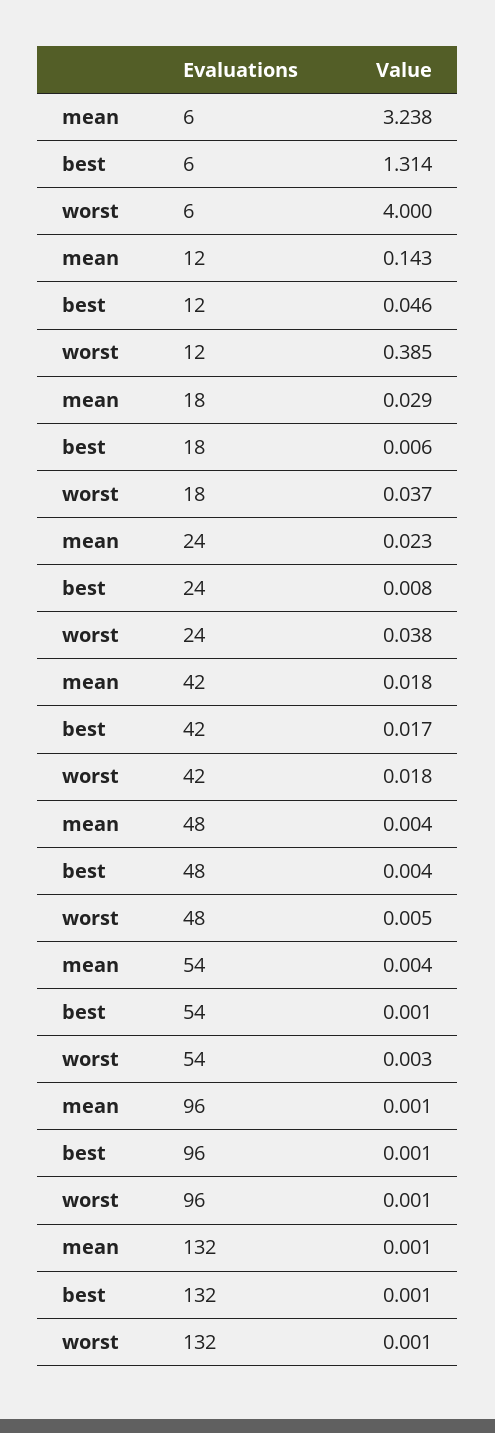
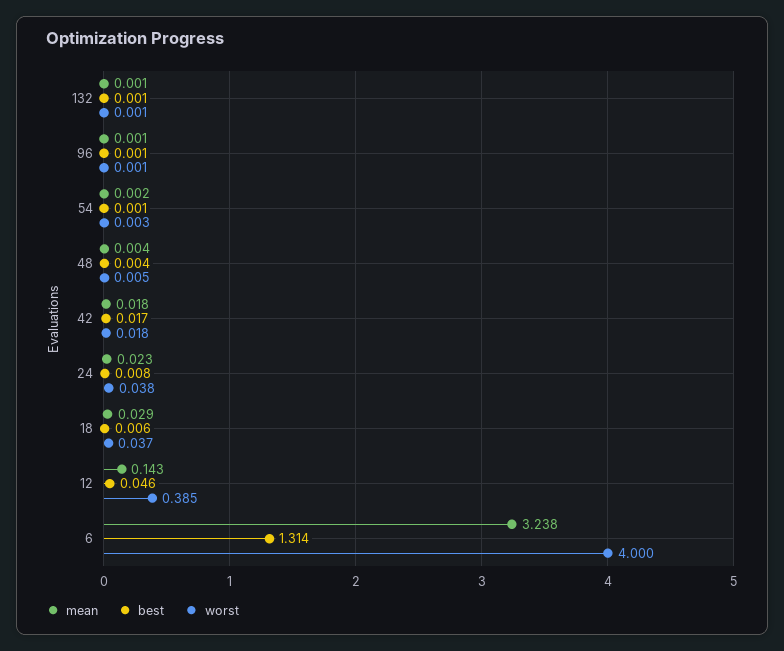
  {
    "mean": {
      "6": 3.238,
      "12": 0.143,
      "18": 0.029,
      "24": 0.023,
      "42": 0.018,
      "48": 0.004,
-     "54": 0.004,
+     "54": 0.002,
      "96": 0.001,
      "132": 0.001
    },
    "best": {
      "6": 1.314,
      "12": 0.046,
      "18": 0.006,
      "24": 0.008,
      "42": 0.017,
      "48": 0.004,
      "54": 0.001,
      "96": 0.001,
      "132": 0.001
    },
    "worst": {
      "6": 4,
      "12": 0.385,
      "18": 0.037,
      "24": 0.038,
      "42": 0.018,
      "48": 0.005,
      "54": 0.003,
      "96": 0.001,
      "132": 0.001
    }
  }

